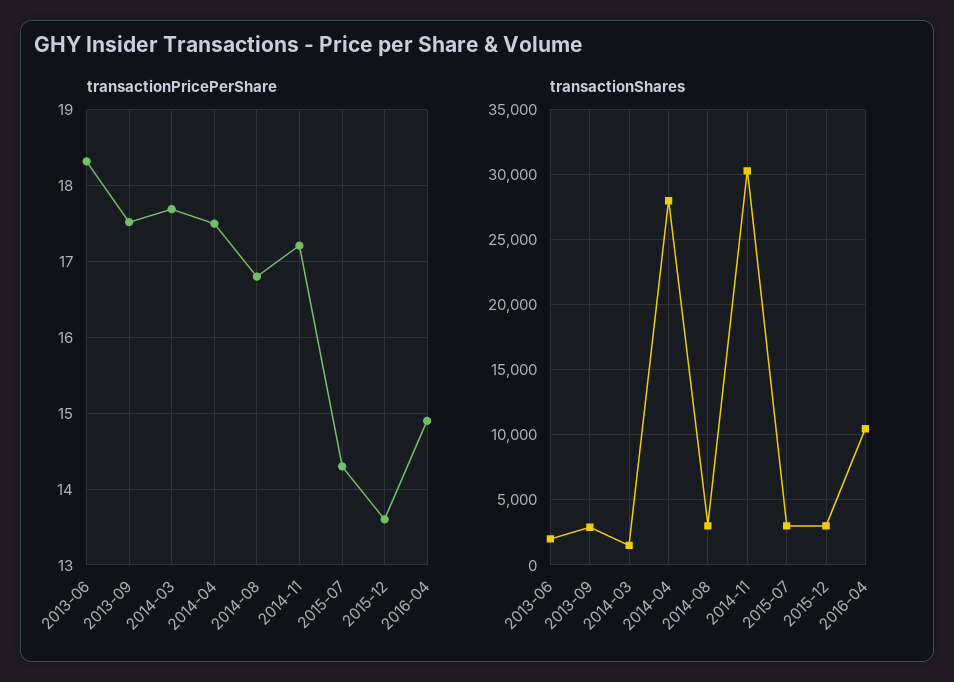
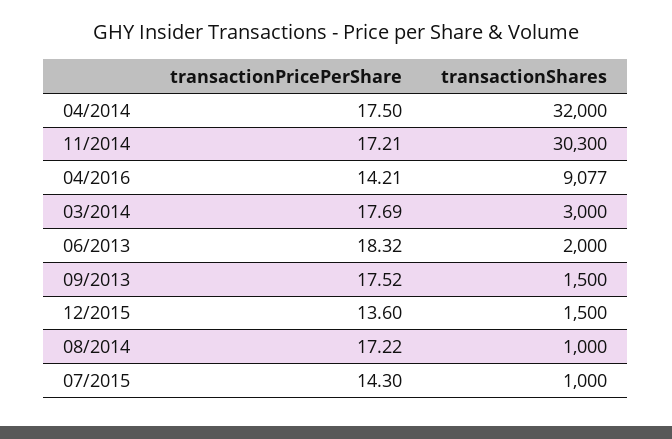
  {
    "transactionPricePerShare": {
      "2013-06": 18.32,
      "2013-09": 17.52,
      "2014-03": 17.69,
      "2014-04": 17.5,
-     "2014-08": 16.8,
+     "2014-08": 17.22,
      "2014-11": 17.21,
      "2015-07": 14.3,
      "2015-12": 13.6,
-     "2016-04": 14.9
+     "2016-04": 14.21
    },
    "transactionShares": {
      "2013-06": 2000,
-     "2013-09": 3000,
+     "2013-09": 1500,
-     "2014-03": 1500,
+     "2014-03": 3000,
-     "2014-04": 28000,
+     "2014-04": 32000,
-     "2014-08": 3000,
+     "2014-08": 1000,
      "2014-11": 30300,
-     "2015-07": 3000,
+     "2015-07": 1000,
-     "2015-12": 3000,
+     "2015-12": 1500,
-     "2016-04": 10500
+     "2016-04": 9077
    }
  }

